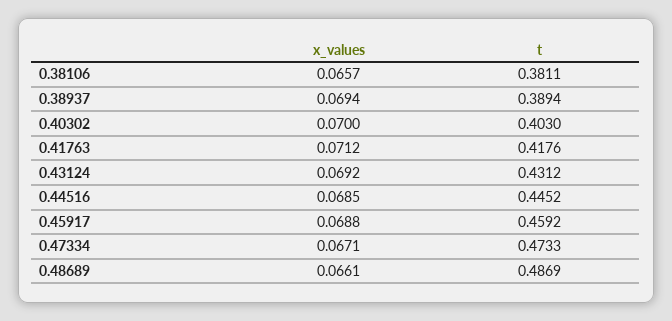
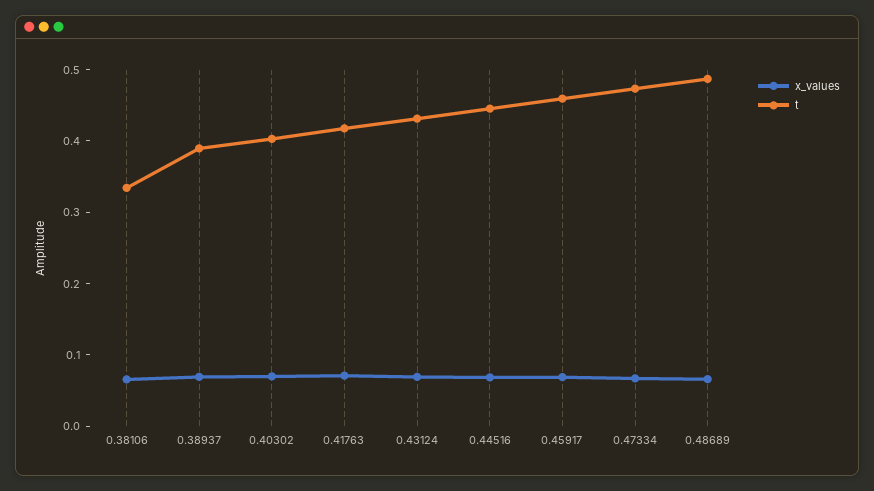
  {
    "x_values": {
      "0.38106": 0.0657,
      "0.38937": 0.0694,
      "0.40302": 0.07,
      "0.41763": 0.0712,
      "0.43124": 0.0692,
      "0.44516": 0.0685,
      "0.45917": 0.0688,
      "0.47334": 0.0671,
      "0.48689": 0.0661
    },
    "t": {
-     "0.38106": 0.3811,
+     "0.38106": 0.34,
      "0.38937": 0.3894,
      "0.40302": 0.403,
      "0.41763": 0.4176,
      "0.43124": 0.4312,
      "0.44516": 0.4452,
      "0.45917": 0.4592,
      "0.47334": 0.4733,
      "0.48689": 0.4869
    }
  }

